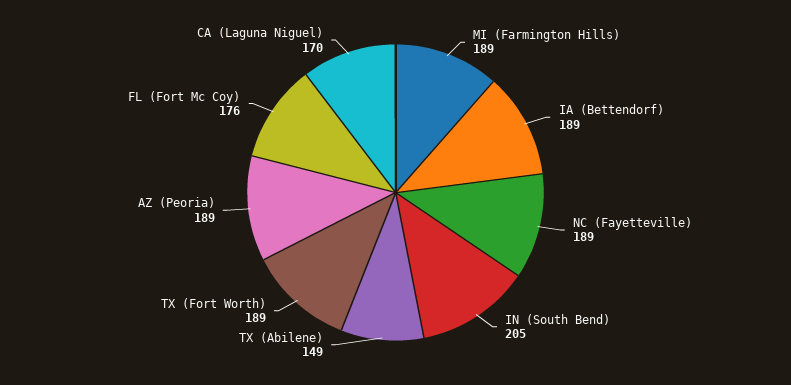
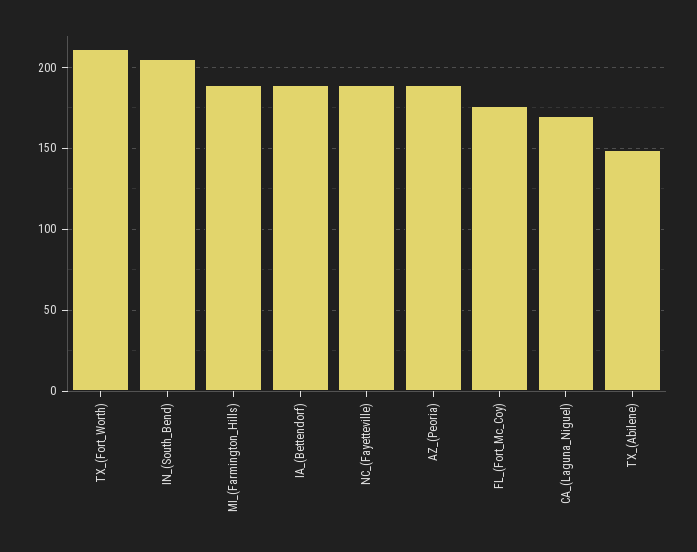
  {
    "MI (Farmington Hills)": 189,
    "IA (Bettendorf)": 189,
    "NC (Fayetteville)": 189,
    "IN (South Bend)": 205,
    "TX (Abilene)": 149,
-   "TX (Fort Worth)": 189,
+   "TX (Fort Worth)": 210,
    "AZ (Peoria)": 189,
    "FL (Fort Mc Coy)": 176,
    "CA (Laguna Niguel)": 170
  }

